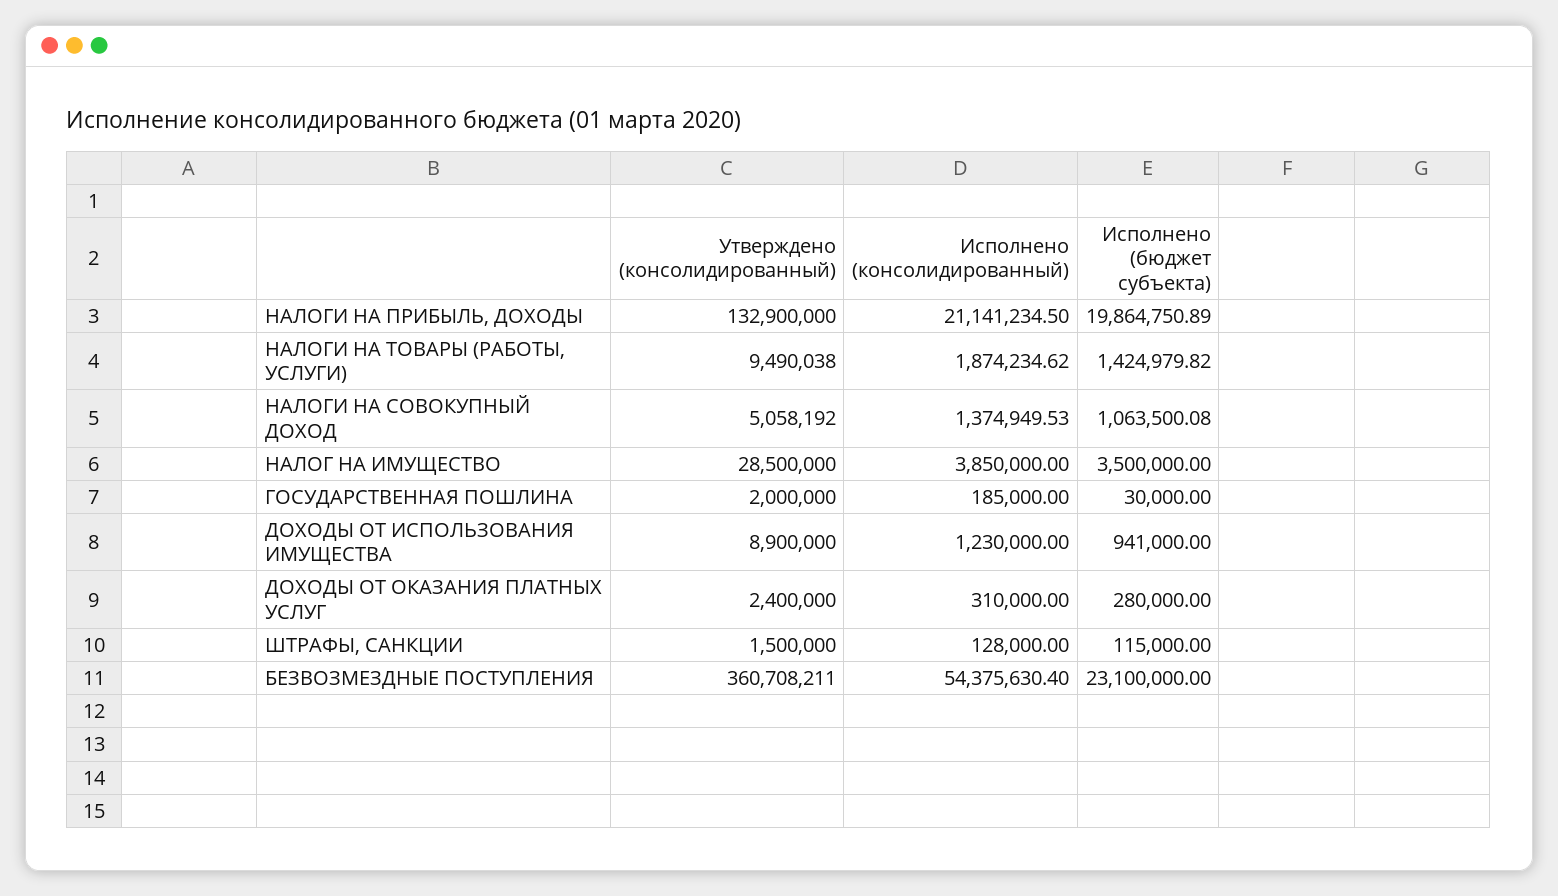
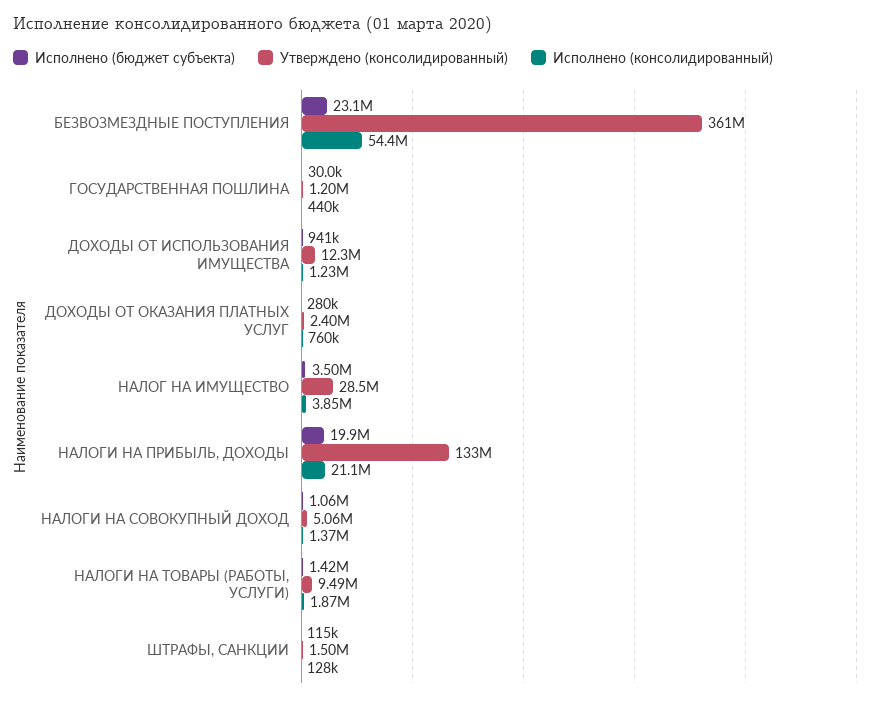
  {
    "Утверждено (консолидированный)": {
      "НАЛОГИ НА ПРИБЫЛЬ, ДОХОДЫ": 132900000,
      "НАЛОГИ НА ТОВАРЫ (РАБОТЫ, УСЛУГИ)": 9490038,
      "НАЛОГИ НА СОВОКУПНЫЙ ДОХОД": 5058192,
      "НАЛОГ НА ИМУЩЕСТВО": 28500000,
-     "ГОСУДАРСТВЕННАЯ ПОШЛИНА": 2000000,
+     "ГОСУДАРСТВЕННАЯ ПОШЛИНА": 1200000,
-     "ДОХОДЫ ОТ ИСПОЛЬЗОВАНИЯ ИМУЩЕСТВА": 8900000,
+     "ДОХОДЫ ОТ ИСПОЛЬЗОВАНИЯ ИМУЩЕСТВА": 12300000,
      "ДОХОДЫ ОТ ОКАЗАНИЯ ПЛАТНЫХ УСЛУГ": 2400000,
      "ШТРАФЫ, САНКЦИИ": 1500000,
      "БЕЗВОЗМЕЗДНЫЕ ПОСТУПЛЕНИЯ": 360708211
    },
    "Исполнено (консолидированный)": {
      "НАЛОГИ НА ПРИБЫЛЬ, ДОХОДЫ": 21141234.5,
      "НАЛОГИ НА ТОВАРЫ (РАБОТЫ, УСЛУГИ)": 1874234.62,
      "НАЛОГИ НА СОВОКУПНЫЙ ДОХОД": 1374949.53,
      "НАЛОГ НА ИМУЩЕСТВО": 3850000,
-     "ГОСУДАРСТВЕННАЯ ПОШЛИНА": 185000,
+     "ГОСУДАРСТВЕННАЯ ПОШЛИНА": 440000,
      "ДОХОДЫ ОТ ИСПОЛЬЗОВАНИЯ ИМУЩЕСТВА": 1230000,
-     "ДОХОДЫ ОТ ОКАЗАНИЯ ПЛАТНЫХ УСЛУГ": 310000,
+     "ДОХОДЫ ОТ ОКАЗАНИЯ ПЛАТНЫХ УСЛУГ": 760000,
      "ШТРАФЫ, САНКЦИИ": 128000,
      "БЕЗВОЗМЕЗДНЫЕ ПОСТУПЛЕНИЯ": 54375630.4
    },
    "Исполнено (бюджет субъекта)": {
      "НАЛОГИ НА ПРИБЫЛЬ, ДОХОДЫ": 19864750.89,
      "НАЛОГИ НА ТОВАРЫ (РАБОТЫ, УСЛУГИ)": 1424979.82,
      "НАЛОГИ НА СОВОКУПНЫЙ ДОХОД": 1063500.08,
      "НАЛОГ НА ИМУЩЕСТВО": 3500000,
      "ГОСУДАРСТВЕННАЯ ПОШЛИНА": 30000,
      "ДОХОДЫ ОТ ИСПОЛЬЗОВАНИЯ ИМУЩЕСТВА": 941000,
      "ДОХОДЫ ОТ ОКАЗАНИЯ ПЛАТНЫХ УСЛУГ": 280000,
      "ШТРАФЫ, САНКЦИИ": 115000,
      "БЕЗВОЗМЕЗДНЫЕ ПОСТУПЛЕНИЯ": 23100000
    }
  }

